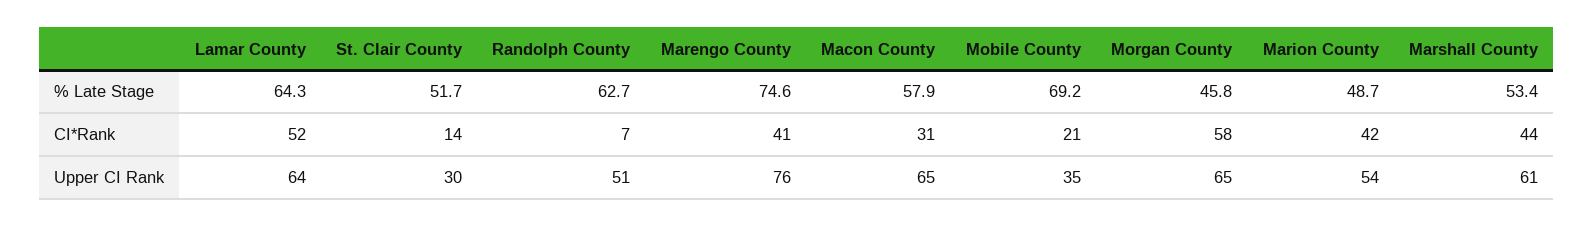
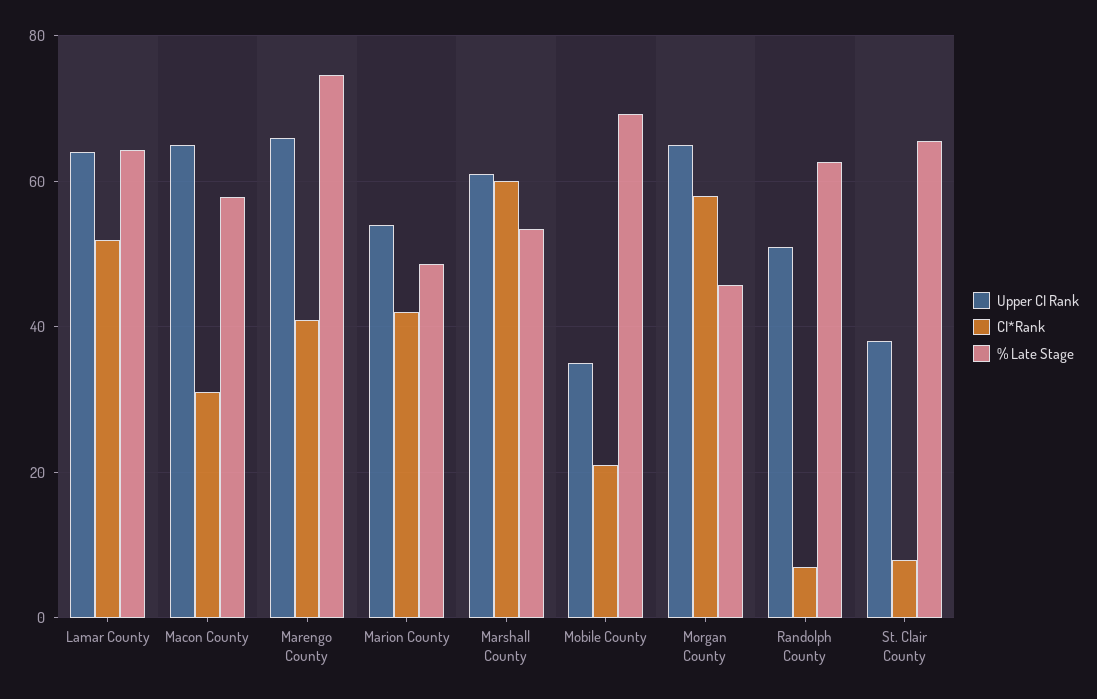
  {
    "% Late Stage": {
      "Lamar County": 64.3,
-     "St. Clair County": 51.7,
+     "St. Clair County": 66,
      "Randolph County": 62.7,
      "Marengo County": 74.6,
      "Macon County": 57.9,
      "Mobile County": 69.2,
      "Morgan County": 45.8,
      "Marion County": 48.7,
      "Marshall County": 53.4
    },
    "CI*Rank": {
      "Lamar County": 52,
-     "St. Clair County": 14,
+     "St. Clair County": 8,
      "Randolph County": 7,
      "Marengo County": 41,
      "Macon County": 31,
      "Mobile County": 21,
      "Morgan County": 58,
      "Marion County": 42,
-     "Marshall County": 44
+     "Marshall County": 60
    },
    "Upper CI Rank": {
      "Lamar County": 64,
-     "St. Clair County": 30,
+     "St. Clair County": 38,
      "Randolph County": 51,
-     "Marengo County": 76,
+     "Marengo County": 66,
      "Macon County": 65,
      "Mobile County": 35,
      "Morgan County": 65,
      "Marion County": 54,
      "Marshall County": 61
    }
  }

